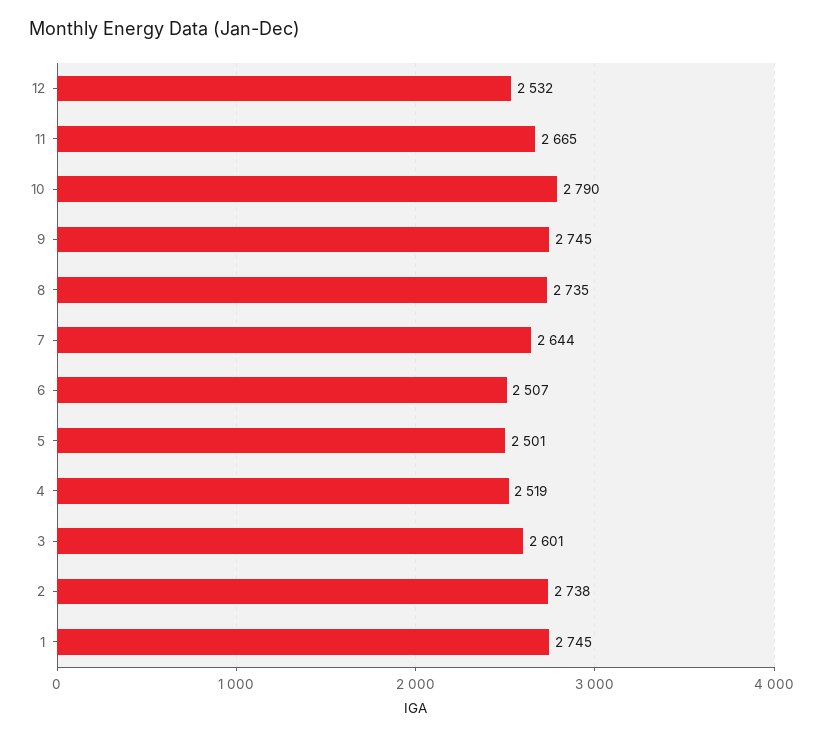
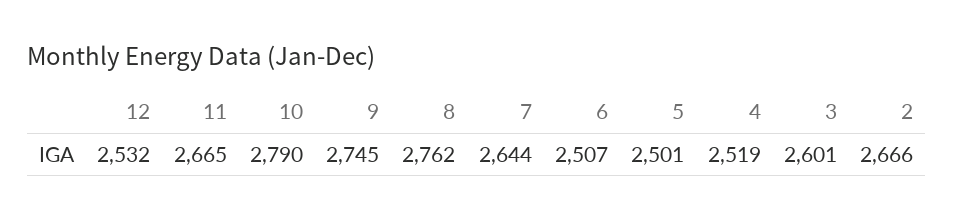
  {
    "12": 2532,
    "11": 2665,
    "10": 2790,
    "9": 2745,
-   "8": 2735,
+   "8": 2762,
    "7": 2644,
    "6": 2507,
    "5": 2501,
    "4": 2519,
    "3": 2601,
-   "2": 2738,
+   "2": 2666
-   "1": 2745
  }

